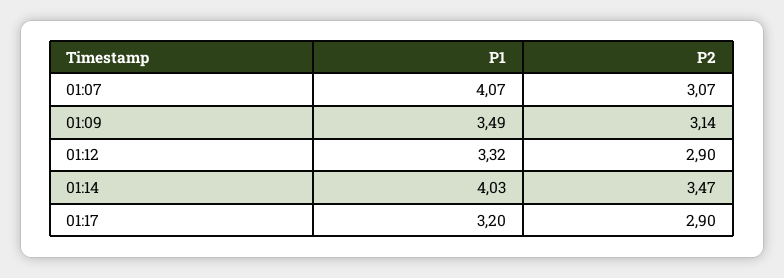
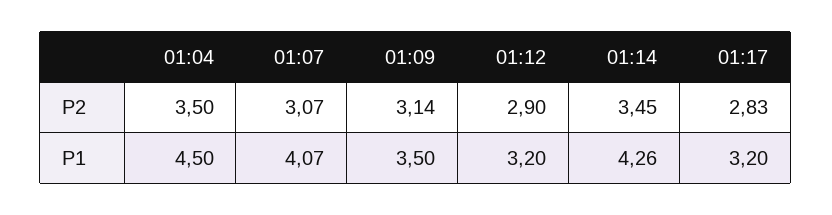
  {
    "P1": {
      "01:07": 4.07,
-     "01:09": 3.49,
+     "01:09": 3.5,
-     "01:12": 3.32,
+     "01:12": 3.2,
-     "01:14": 4.03,
+     "01:14": 4.26,
-     "01:17": 3.2
+     "01:17": 3.2,
+     "01:04": 4.5
    },
    "P2": {
      "01:07": 3.07,
      "01:09": 3.14,
      "01:12": 2.9,
-     "01:14": 3.47,
+     "01:14": 3.45,
-     "01:17": 2.9
+     "01:17": 2.83,
+     "01:04": 3.5
    }
  }

